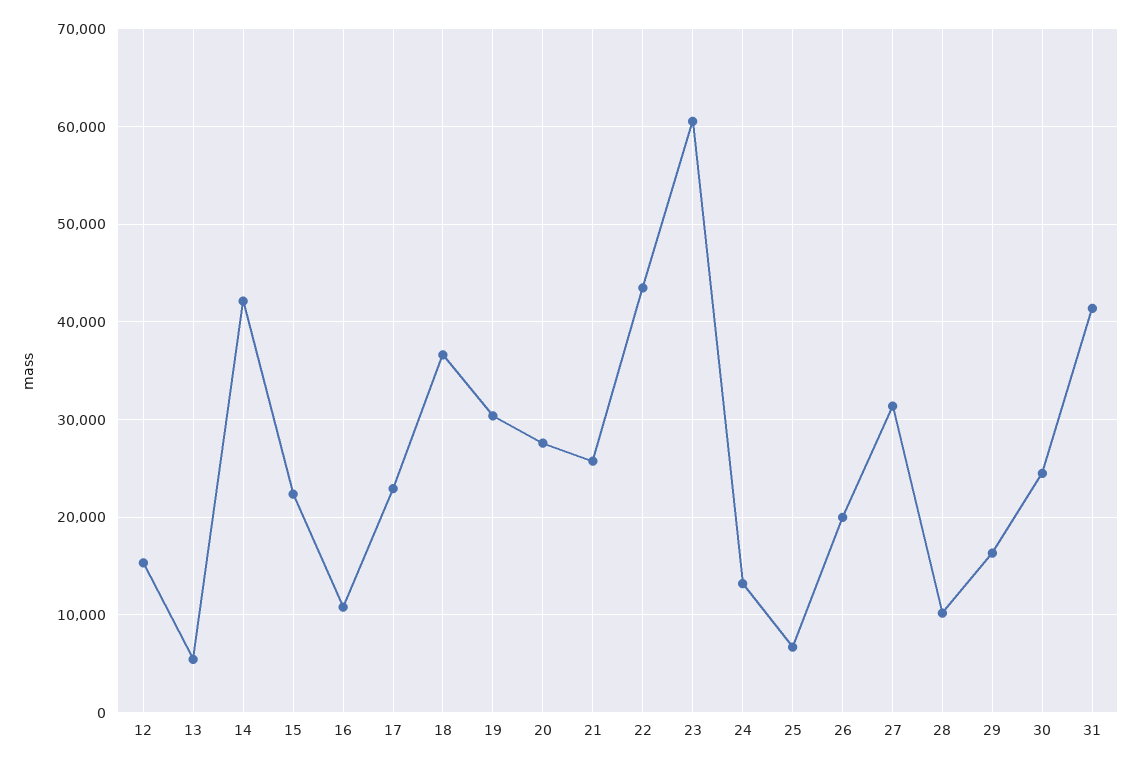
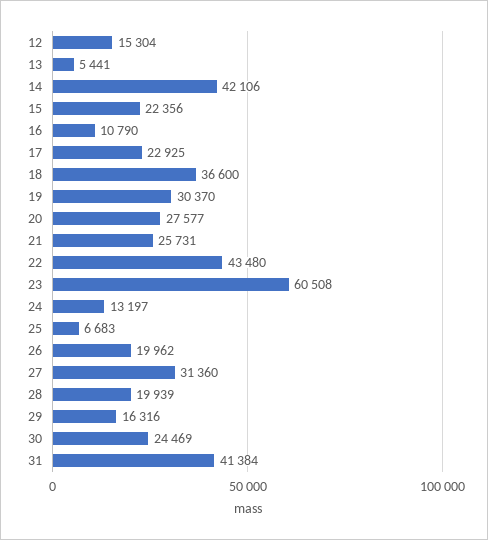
  {
    "12": 15304,
    "13": 5441,
    "14": 42106,
    "15": 22356,
    "16": 10790,
    "17": 22925,
    "18": 36600,
    "19": 30370,
    "20": 27577,
    "21": 25731,
    "22": 43480,
    "23": 60508,
    "24": 13197,
    "25": 6683,
    "26": 19962,
    "27": 31360,
-   "28": 10000,
+   "28": 19939,
    "29": 16316,
    "30": 24469,
    "31": 41384
  }

